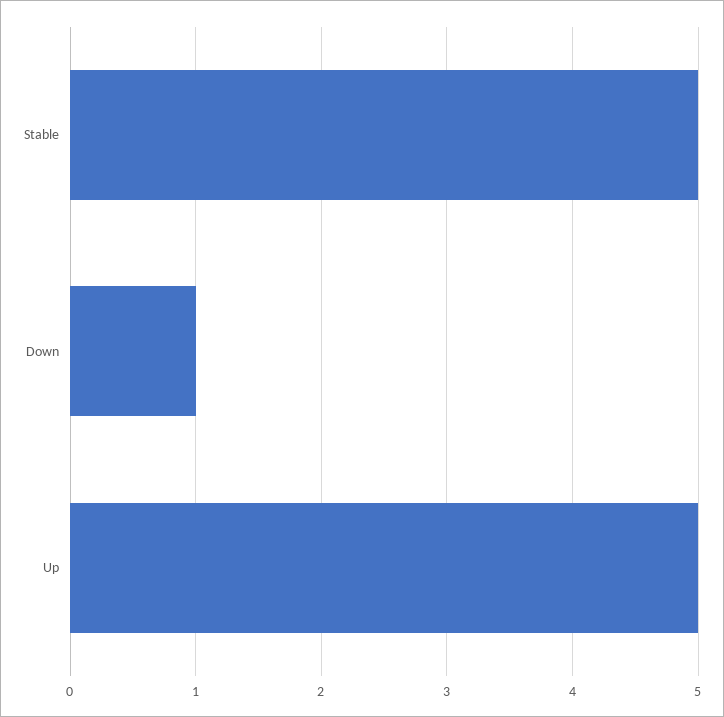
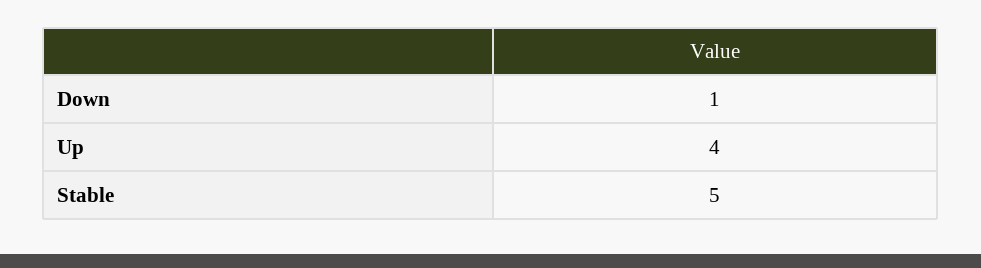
  {
    "Stable": 5,
    "Down": 1,
-   "Up": 5
+   "Up": 4
  }

